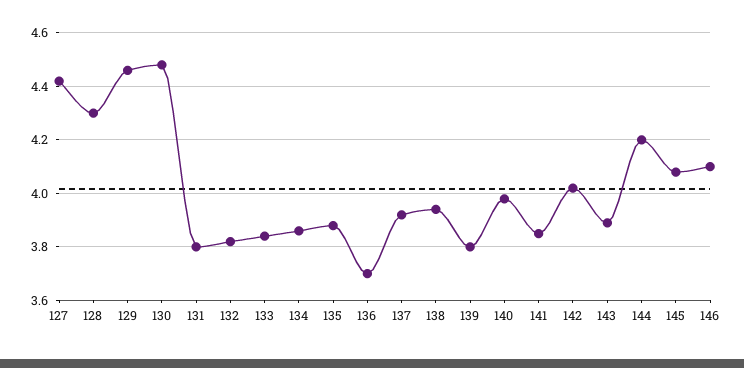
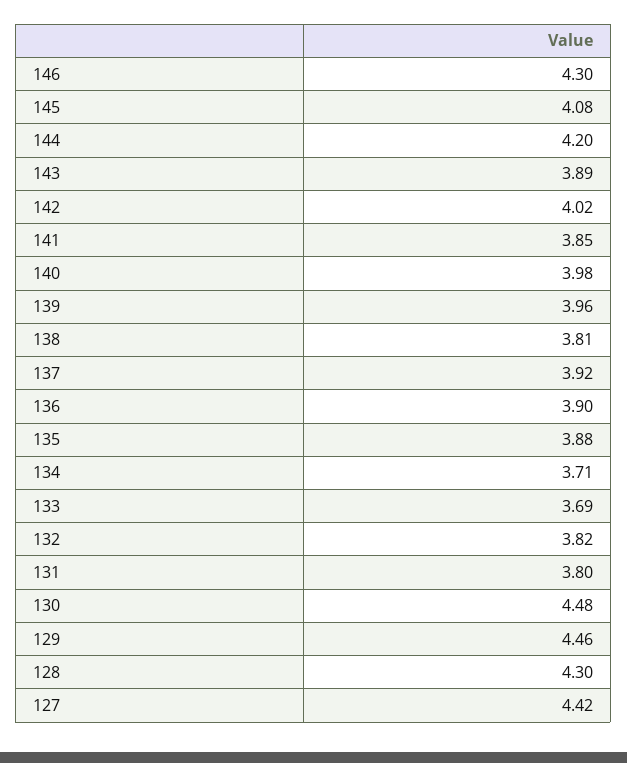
  {
    "127": 4.42,
    "128": 4.3,
    "129": 4.46,
    "130": 4.48,
    "131": 3.8,
    "132": 3.82,
-   "133": 3.85,
+   "133": 3.69,
-   "134": 3.85,
+   "134": 3.71,
    "135": 3.88,
-   "136": 3.7,
+   "136": 3.9,
    "137": 3.92,
-   "138": 3.95,
+   "138": 3.81,
-   "139": 3.8,
+   "139": 3.96,
    "140": 3.98,
    "141": 3.85,
    "142": 4.02,
    "143": 3.89,
    "144": 4.2,
    "145": 4.08,
-   "146": 4.1
+   "146": 4.3
  }

